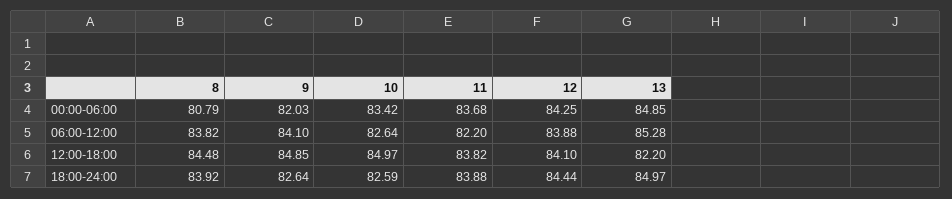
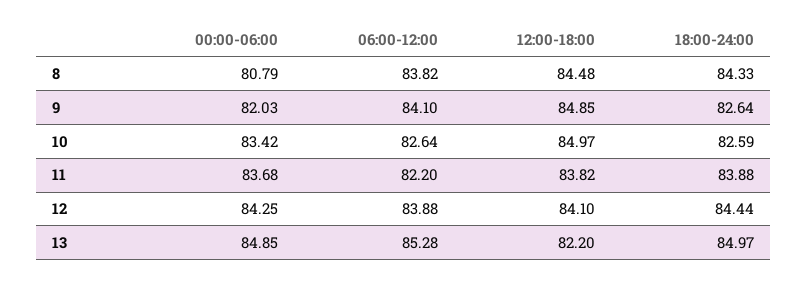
  {
    "8": {
      "00:00-06:00": 80.79,
      "06:00-12:00": 83.82,
      "12:00-18:00": 84.48,
-     "18:00-24:00": 83.92
+     "18:00-24:00": 84.33
    },
    "9": {
      "00:00-06:00": 82.03,
      "06:00-12:00": 84.1,
      "12:00-18:00": 84.85,
      "18:00-24:00": 82.64
    },
    "10": {
      "00:00-06:00": 83.42,
      "06:00-12:00": 82.64,
      "12:00-18:00": 84.97,
      "18:00-24:00": 82.59
    },
    "11": {
      "00:00-06:00": 83.68,
      "06:00-12:00": 82.2,
      "12:00-18:00": 83.82,
      "18:00-24:00": 83.88
    },
    "12": {
      "00:00-06:00": 84.25,
      "06:00-12:00": 83.88,
      "12:00-18:00": 84.1,
      "18:00-24:00": 84.44
    },
    "13": {
      "00:00-06:00": 84.85,
      "06:00-12:00": 85.28,
      "12:00-18:00": 82.2,
      "18:00-24:00": 84.97
    }
  }

